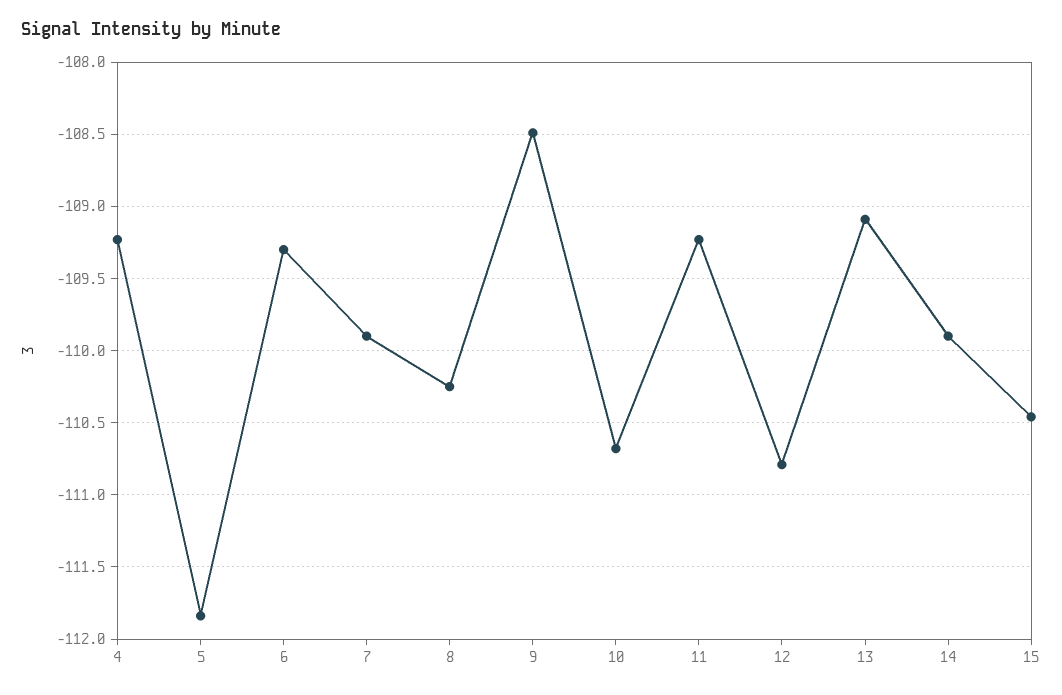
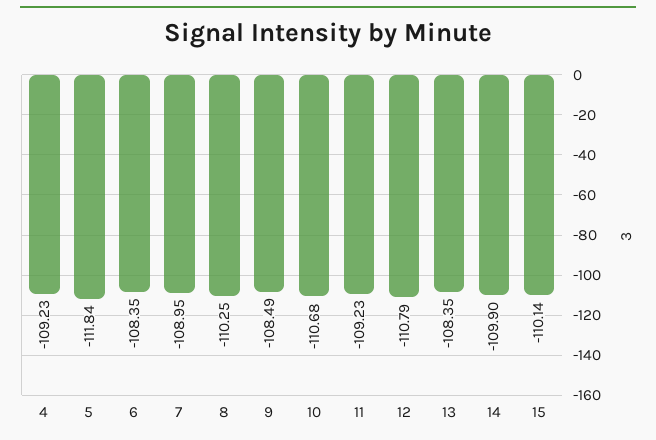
  {
    "4": -109.23,
    "5": -111.84,
-   "6": -109.3,
+   "6": -108.35,
-   "7": -109.9,
+   "7": -108.95,
    "8": -110.25,
    "9": -108.49,
    "10": -110.68,
    "11": -109.23,
    "12": -110.79,
-   "13": -109.1,
+   "13": -108.35,
    "14": -109.9,
-   "15": -110.45
+   "15": -110.14
  }

